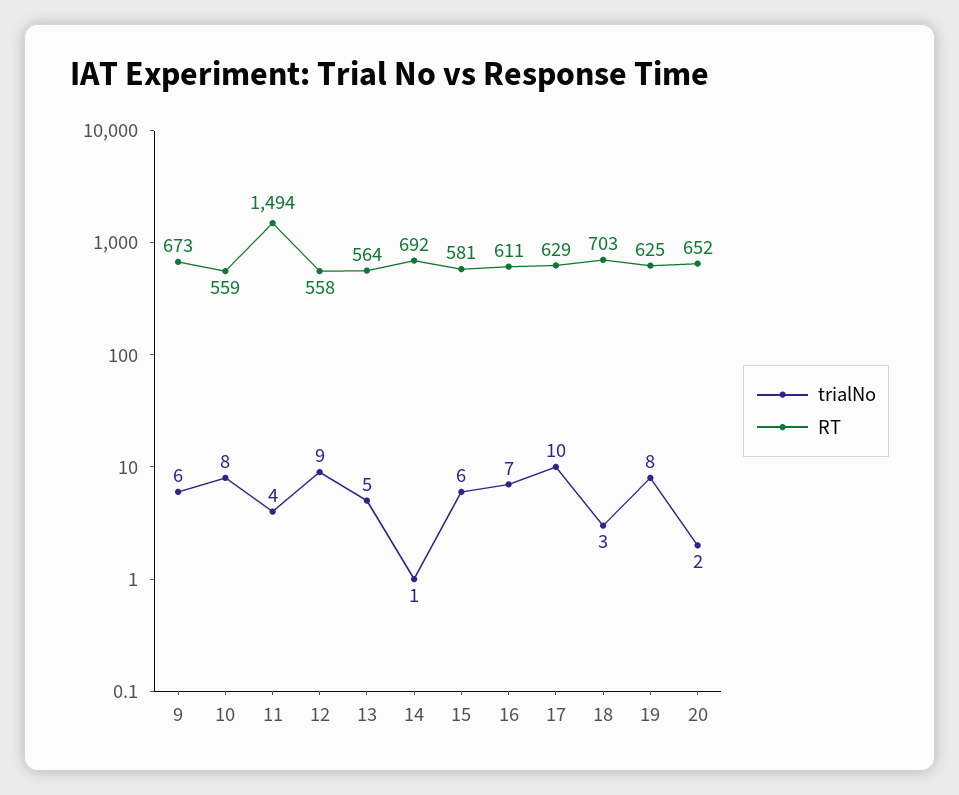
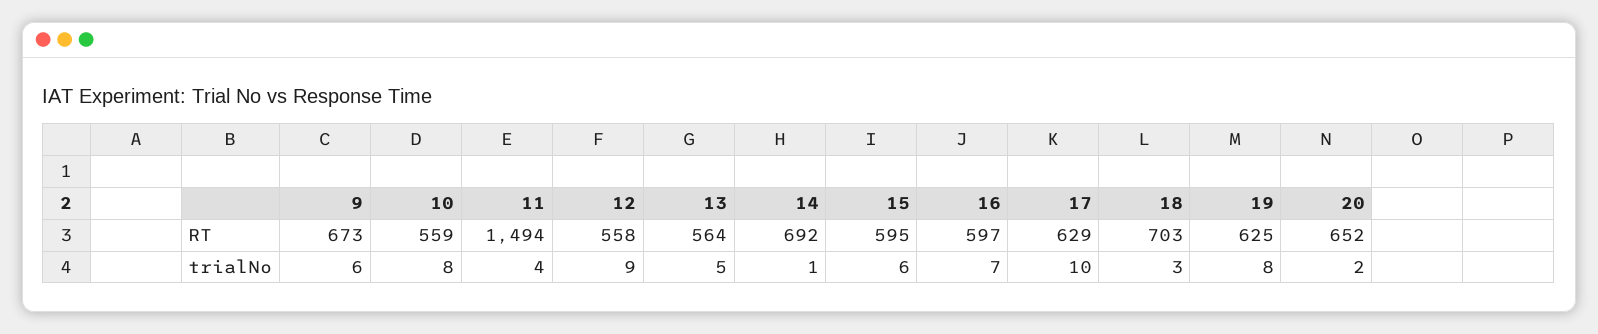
  {
    "trialNo": {
      "9": 6,
      "10": 8,
      "11": 4,
      "12": 9,
      "13": 5,
      "14": 1,
      "15": 6,
      "16": 7,
      "17": 10,
      "18": 3,
      "19": 8,
      "20": 2
    },
    "RT": {
      "9": 673,
      "10": 559,
      "11": 1494,
      "12": 558,
      "13": 564,
      "14": 692,
-     "15": 581,
+     "15": 595,
-     "16": 611,
+     "16": 597,
      "17": 629,
      "18": 703,
      "19": 625,
      "20": 652
    }
  }

